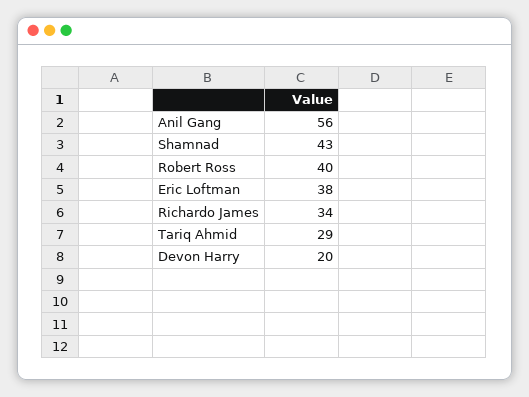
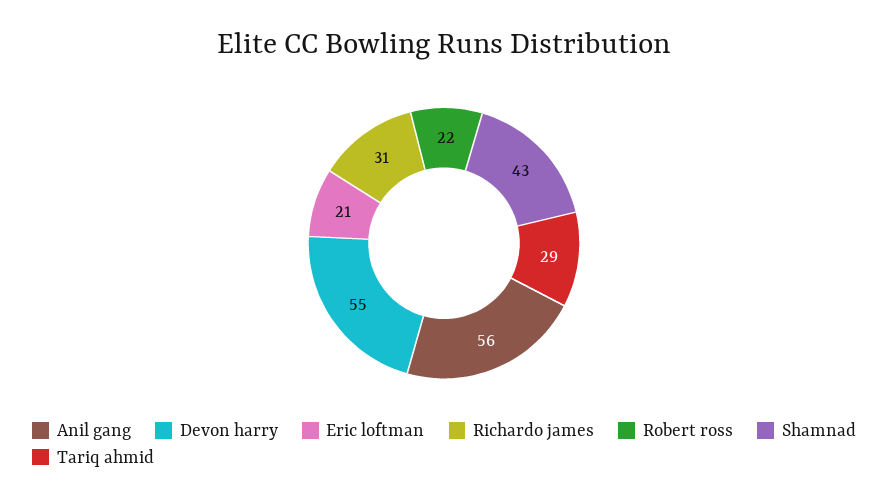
  {
    "Anil Gang": 56,
    "Shamnad": 43,
-   "Robert Ross": 40,
+   "Robert Ross": 22,
-   "Eric Loftman": 38,
+   "Eric Loftman": 21,
-   "Richardo James": 34,
+   "Richardo James": 31,
    "Tariq Ahmid": 29,
-   "Devon Harry": 20
+   "Devon Harry": 55
  }

